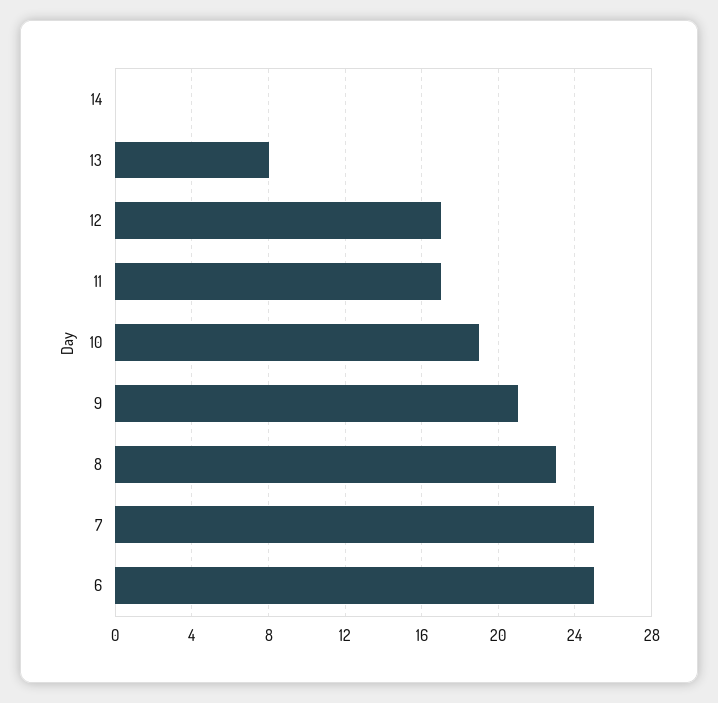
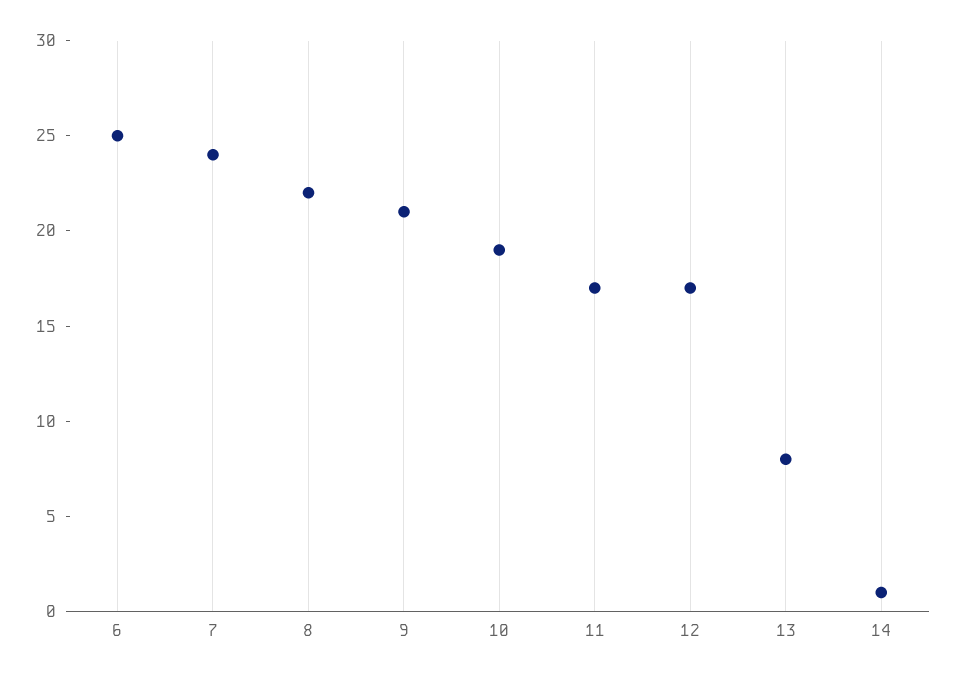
  {
-   "14": 0,
+   "14": 1,
    "13": 8,
    "12": 17,
    "11": 17,
    "10": 19,
    "9": 21,
-   "8": 23,
+   "8": 22,
-   "7": 25,
+   "7": 24,
    "6": 25
  }

